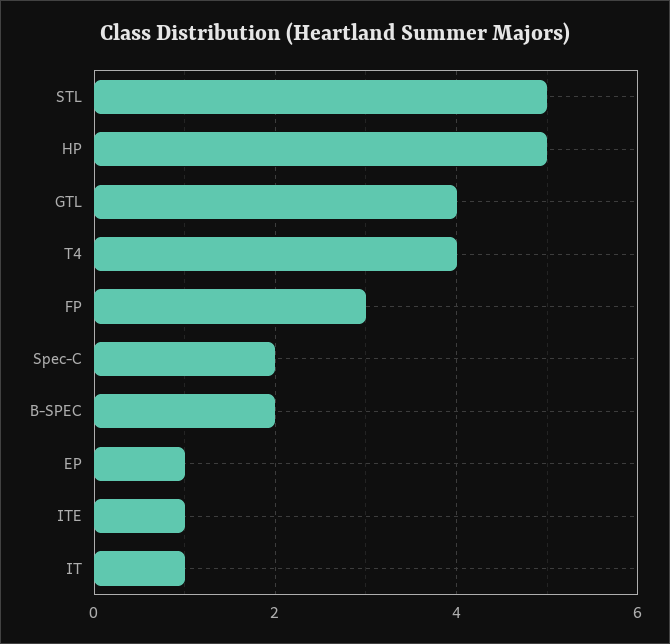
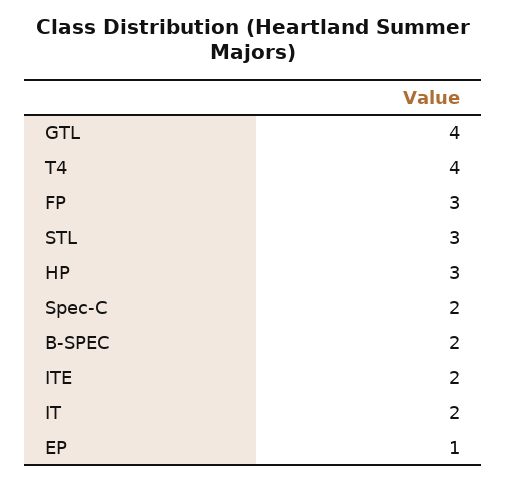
  {
-   "STL": 5,
+   "STL": 3,
-   "HP": 5,
+   "HP": 3,
    "GTL": 4,
    "T4": 4,
    "FP": 3,
    "Spec-C": 2,
    "B-SPEC": 2,
    "EP": 1,
-   "ITE": 1,
+   "ITE": 2,
-   "IT": 1
+   "IT": 2
  }

